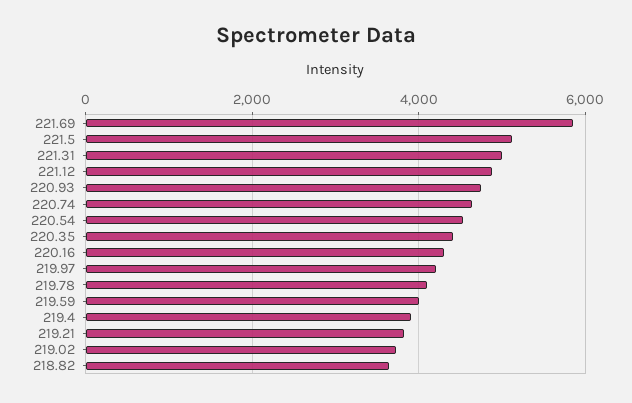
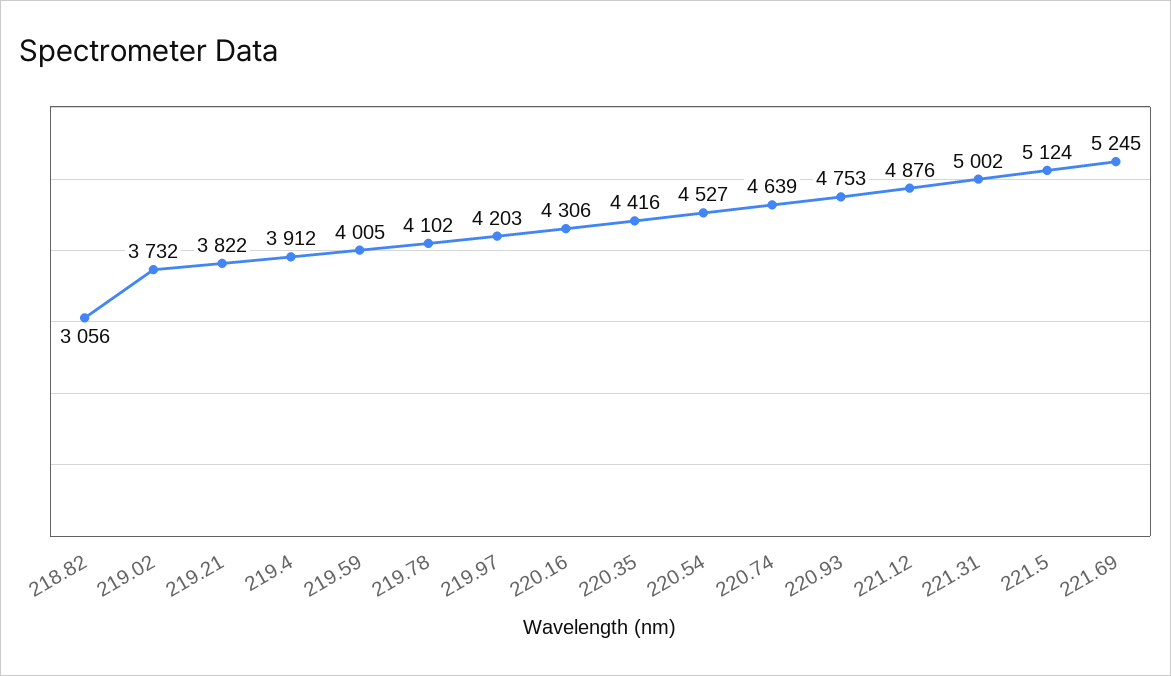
  {
-   "221.69": 5800,
+   "221.69": 5245,
    "221.5": 5124,
    "221.31": 5002,
    "221.12": 4876,
    "220.93": 4753,
    "220.74": 4639,
    "220.54": 4527,
    "220.35": 4416,
    "220.16": 4306,
    "219.97": 4203,
    "219.78": 4102,
    "219.59": 4005,
    "219.4": 3912,
    "219.21": 3822,
    "219.02": 3732,
-   "218.82": 3600
+   "218.82": 3056
  }

